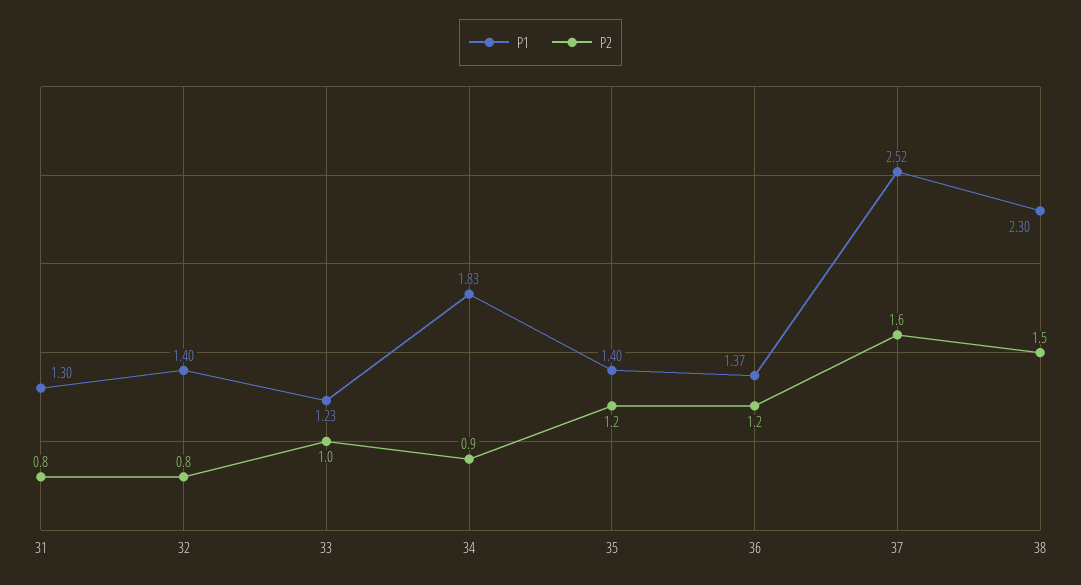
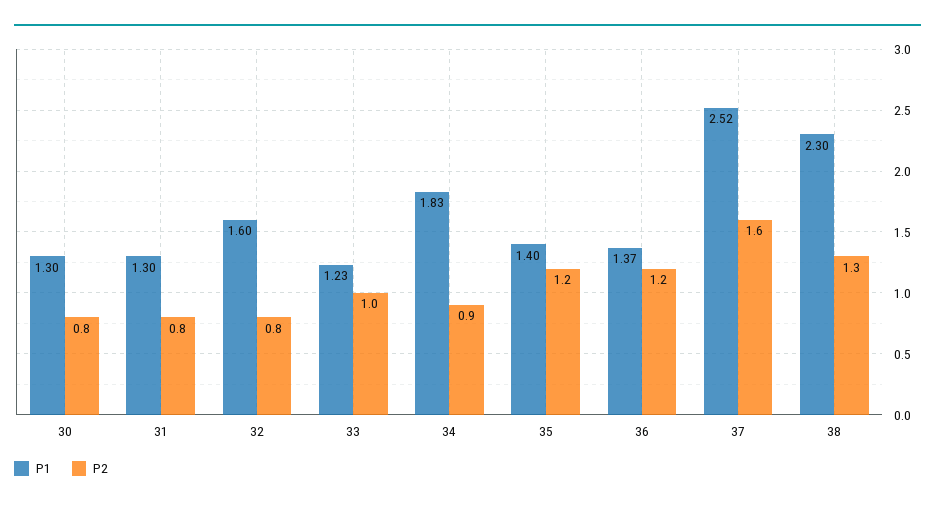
  {
    "P1": {
      "31": 1.3,
-     "32": 1.4,
+     "32": 1.6,
      "33": 1.23,
      "34": 1.83,
      "35": 1.4,
      "36": 1.37,
      "37": 2.52,
-     "38": 2.3
+     "38": 2.3,
+     "30": 1.3
    },
    "P2": {
      "31": 0.8,
      "32": 0.8,
      "33": 1,
      "34": 0.9,
      "35": 1.2,
      "36": 1.2,
      "37": 1.6,
-     "38": 1.5
+     "38": 1.3,
+     "30": 0.8
    }
  }

